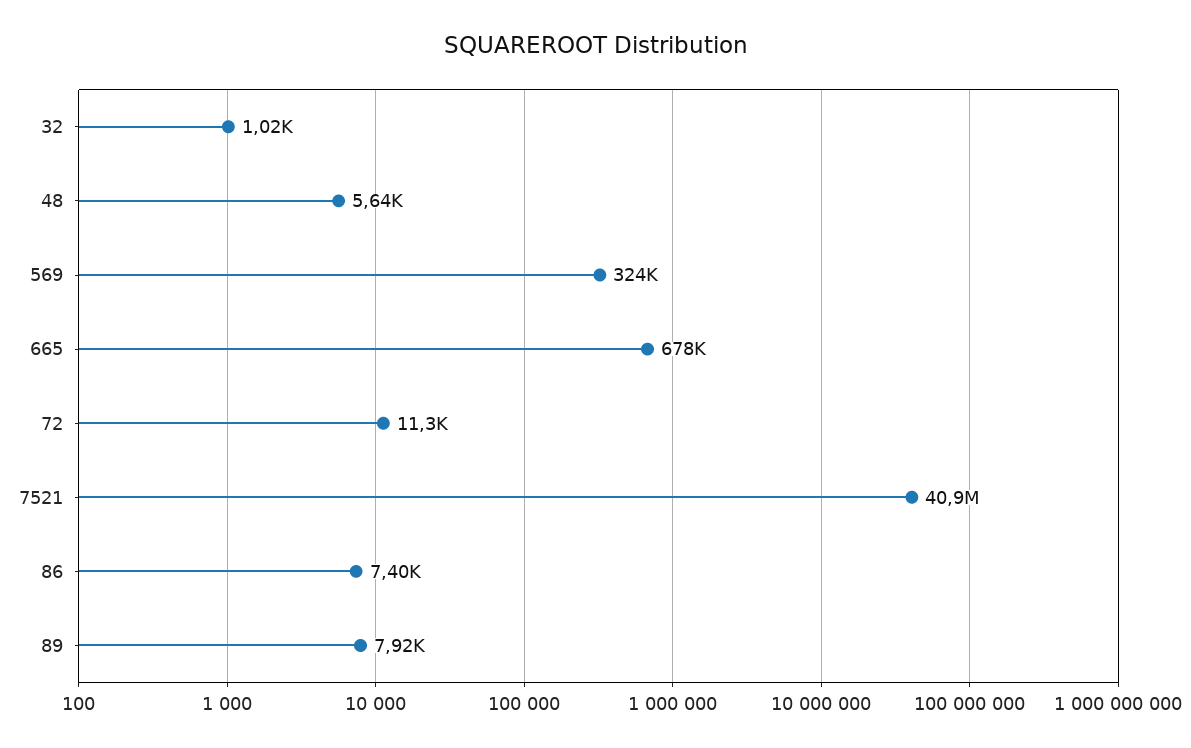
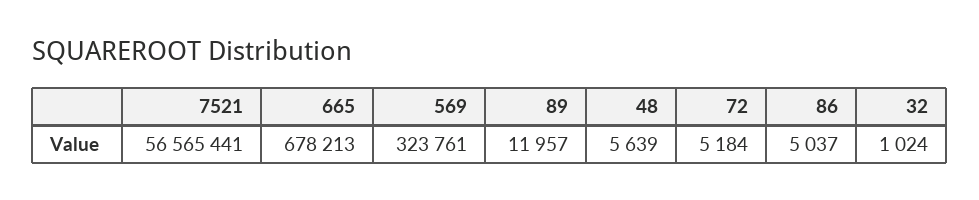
  {
    "32": 1024,
    "48": 5639,
    "569": 323761,
    "665": 678213,
-   "72": 11300,
+   "72": 5184,
-   "7521": 40900000,
+   "7521": 56565441,
-   "86": 7400,
+   "86": 5037,
-   "89": 7920
+   "89": 11957
  }

